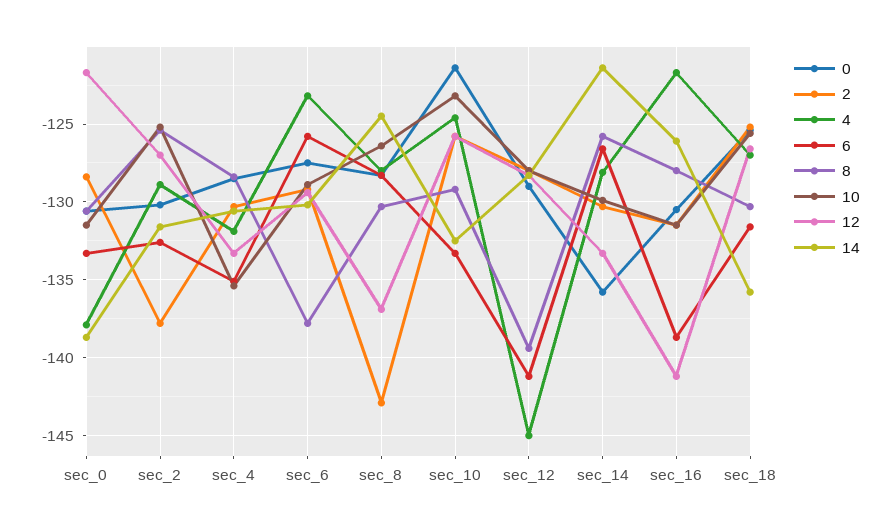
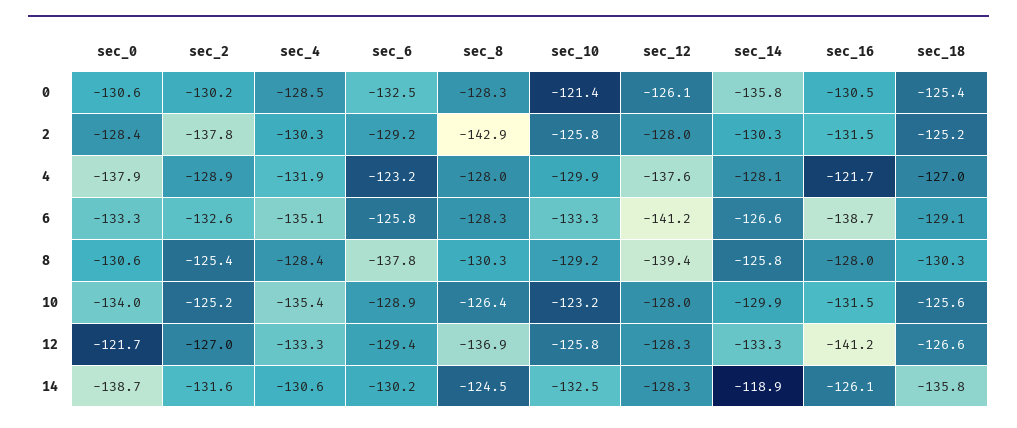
  {
    "0": {
      "sec_0": -130.6,
      "sec_2": -130.2,
      "sec_4": -128.5,
-     "sec_6": -127.5,
+     "sec_6": -132.5,
      "sec_8": -128.3,
      "sec_10": -121.4,
-     "sec_12": -129,
+     "sec_12": -126.1,
      "sec_14": -135.8,
      "sec_16": -130.5,
      "sec_18": -125.4
    },
    "2": {
      "sec_0": -128.4,
      "sec_2": -137.8,
      "sec_4": -130.3,
      "sec_6": -129.2,
      "sec_8": -142.9,
      "sec_10": -125.8,
      "sec_12": -128,
      "sec_14": -130.3,
      "sec_16": -131.5,
      "sec_18": -125.2
    },
    "4": {
      "sec_0": -137.9,
      "sec_2": -128.9,
      "sec_4": -131.9,
      "sec_6": -123.2,
      "sec_8": -128,
-     "sec_10": -124.5,
+     "sec_10": -129.9,
-     "sec_12": -145,
+     "sec_12": -137.6,
      "sec_14": -128.1,
      "sec_16": -121.7,
      "sec_18": -127
    },
    "6": {
      "sec_0": -133.3,
      "sec_2": -132.6,
      "sec_4": -135.1,
      "sec_6": -125.8,
      "sec_8": -128.3,
      "sec_10": -133.3,
      "sec_12": -141.2,
      "sec_14": -126.6,
      "sec_16": -138.7,
-     "sec_18": -131.5
+     "sec_18": -129.1
    },
    "8": {
      "sec_0": -130.6,
      "sec_2": -125.4,
      "sec_4": -128.4,
      "sec_6": -137.8,
      "sec_8": -130.3,
      "sec_10": -129.2,
      "sec_12": -139.4,
      "sec_14": -125.8,
      "sec_16": -128,
      "sec_18": -130.3
    },
    "10": {
-     "sec_0": -131.5,
+     "sec_0": -134,
      "sec_2": -125.2,
      "sec_4": -135.4,
      "sec_6": -128.9,
      "sec_8": -126.4,
      "sec_10": -123.2,
      "sec_12": -128,
      "sec_14": -129.9,
      "sec_16": -131.5,
      "sec_18": -125.6
    },
    "12": {
      "sec_0": -121.7,
      "sec_2": -127,
      "sec_4": -133.3,
      "sec_6": -129.4,
      "sec_8": -136.9,
      "sec_10": -125.8,
      "sec_12": -128.3,
      "sec_14": -133.3,
      "sec_16": -141.2,
      "sec_18": -126.6
    },
    "14": {
      "sec_0": -138.7,
      "sec_2": -131.6,
      "sec_4": -130.6,
      "sec_6": -130.2,
      "sec_8": -124.5,
      "sec_10": -132.5,
      "sec_12": -128.3,
-     "sec_14": -121.5,
+     "sec_14": -118.9,
      "sec_16": -126.1,
      "sec_18": -135.8
    }
  }

